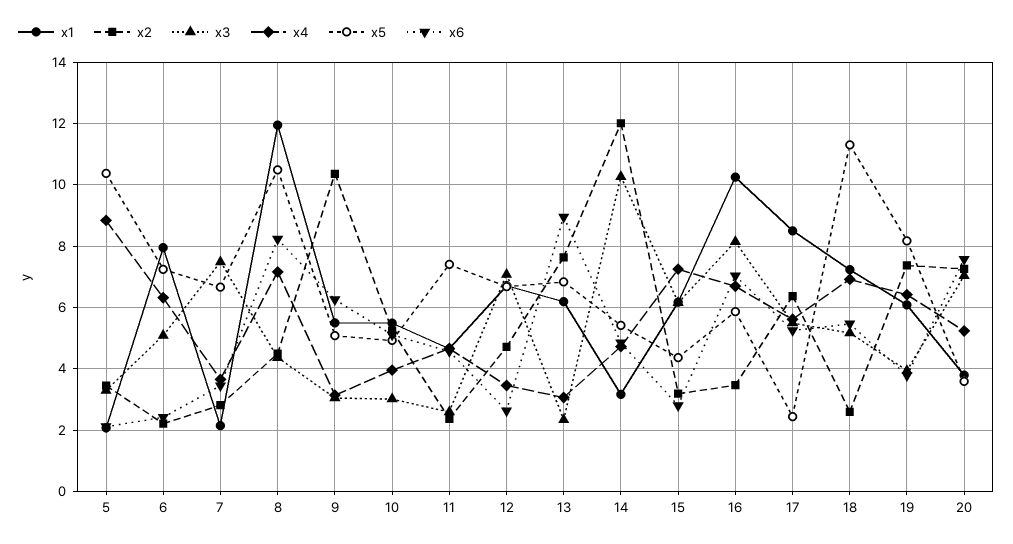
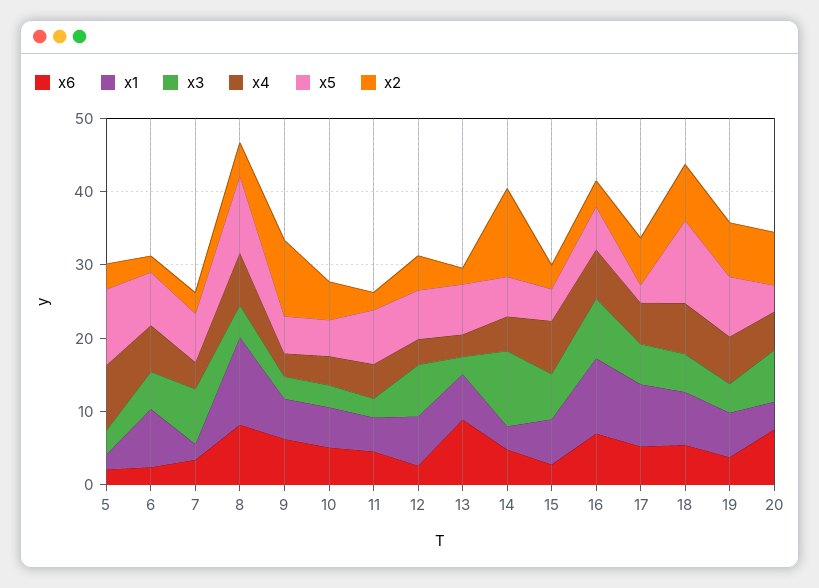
  {
    "x1": {
      "5": 2,
      "6": 8,
      "7": 2.2,
      "8": 12,
      "9": 5.4,
      "10": 5.4,
      "11": 4.6,
      "12": 6.8,
      "13": 6.2,
      "14": 3.2,
      "15": 6.2,
      "16": 10.2,
      "17": 8.4,
      "18": 7.2,
      "19": 6,
      "20": 3.8
    },
    "x2": {
      "5": 3.4,
      "6": 2.2,
      "7": 2.8,
      "8": 4.4,
      "9": 10.4,
      "10": 5.2,
      "11": 2.4,
      "12": 4.8,
-     "13": 7.6,
+     "13": 2,
      "14": 12,
      "15": 3.2,
      "16": 3.4,
      "17": 6.4,
-     "18": 2.6,
+     "18": 8,
      "19": 7.4,
      "20": 7.2
    },
    "x3": {
      "5": 3.2,
      "6": 5,
      "7": 7.4,
      "8": 4.4,
      "9": 3,
      "10": 3,
      "11": 2.6,
      "12": 7,
      "13": 2.4,
      "14": 10.2,
      "15": 6.2,
      "16": 8.2,
      "17": 5.4,
      "18": 5.2,
      "19": 4,
      "20": 7
    },
    "x4": {
      "5": 8.8,
      "6": 6.4,
      "7": 3.6,
      "8": 7.2,
      "9": 3.2,
      "10": 4,
      "11": 4.6,
      "12": 3.4,
      "13": 3,
      "14": 4.8,
      "15": 7.2,
      "16": 6.6,
      "17": 5.6,
      "18": 7,
      "19": 6.4,
      "20": 5.2
    },
    "x5": {
      "5": 10.4,
      "6": 7.2,
      "7": 6.6,
      "8": 10.4,
      "9": 5,
      "10": 5,
      "11": 7.4,
      "12": 6.6,
      "13": 6.8,
      "14": 5.4,
      "15": 4.4,
      "16": 5.8,
      "17": 2.4,
      "18": 11.4,
      "19": 8.2,
      "20": 3.6
    },
    "x6": {
      "5": 2.2,
      "6": 2.4,
      "7": 3.4,
      "8": 8.2,
      "9": 6.2,
      "10": 5.2,
      "11": 4.6,
      "12": 2.6,
      "13": 9,
      "14": 4.8,
      "15": 2.8,
      "16": 7,
      "17": 5.2,
      "18": 5.4,
      "19": 3.8,
      "20": 7.6
    }
  }

